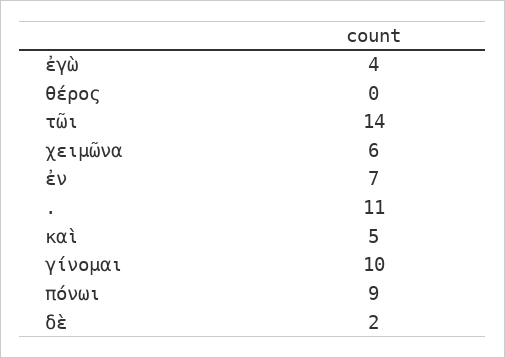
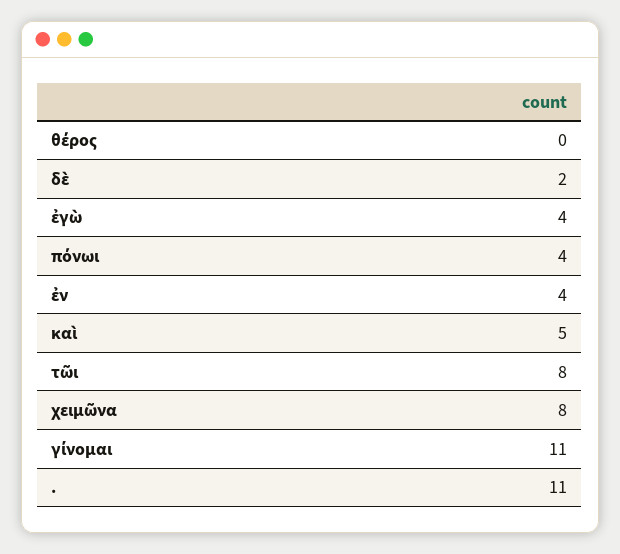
  {
    "ἐγὼ": 4,
    "θέρος": 0,
-   "τῶι": 14,
+   "τῶι": 8,
-   "χειμῶνα": 6,
+   "χειμῶνα": 8,
-   "ἐν": 7,
+   "ἐν": 4,
    ".": 11,
    "καὶ": 5,
-   "γίνομαι": 10,
+   "γίνομαι": 11,
-   "πόνωι": 9,
+   "πόνωι": 4,
    "δὲ": 2
  }

